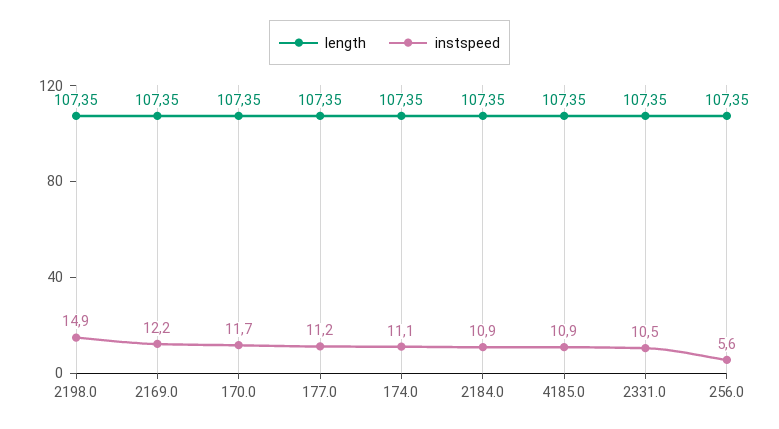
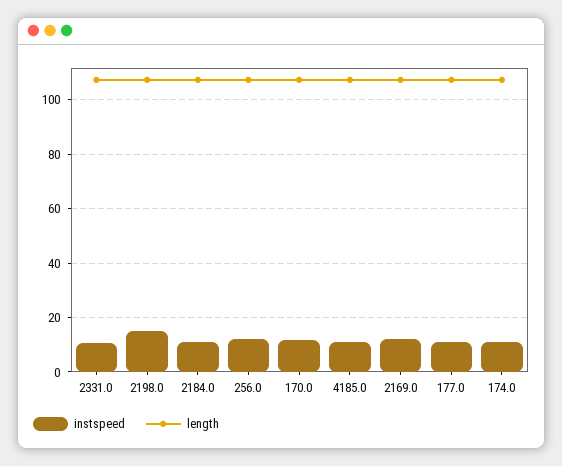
  {
    "length": {
      "2198.0": 107.35,
      "2169.0": 107.35,
      "170.0": 107.35,
      "177.0": 107.35,
      "174.0": 107.35,
      "2184.0": 107.35,
      "4185.0": 107.35,
      "2331.0": 107.35,
      "256.0": 107.35
    },
    "instspeed": {
      "2198.0": 14.9,
      "2169.0": 12.2,
      "170.0": 11.7,
      "177.0": 11.2,
      "174.0": 11.1,
      "2184.0": 10.9,
      "4185.0": 10.9,
      "2331.0": 10.5,
-     "256.0": 5.6
+     "256.0": 12.5
    }
  }

